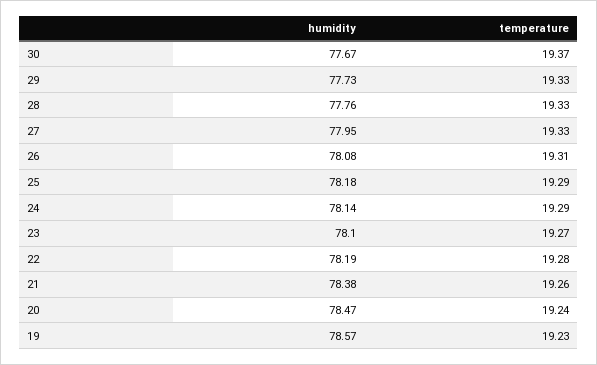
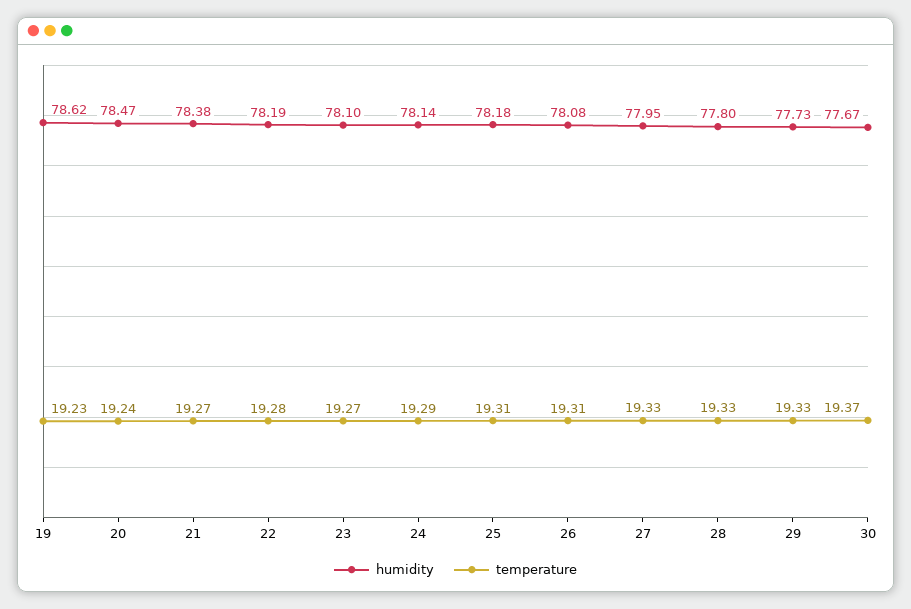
  {
    "humidity": {
      "30": 77.67,
      "29": 77.73,
-     "28": 77.76,
+     "28": 77.8,
      "27": 77.95,
      "26": 78.08,
      "25": 78.18,
      "24": 78.14,
      "23": 78.1,
      "22": 78.19,
      "21": 78.38,
      "20": 78.47,
-     "19": 78.57
+     "19": 78.62
    },
    "temperature": {
      "30": 19.37,
      "29": 19.33,
      "28": 19.33,
      "27": 19.33,
      "26": 19.31,
-     "25": 19.29,
+     "25": 19.31,
      "24": 19.29,
      "23": 19.27,
      "22": 19.28,
-     "21": 19.26,
+     "21": 19.27,
      "20": 19.24,
      "19": 19.23
    }
  }

